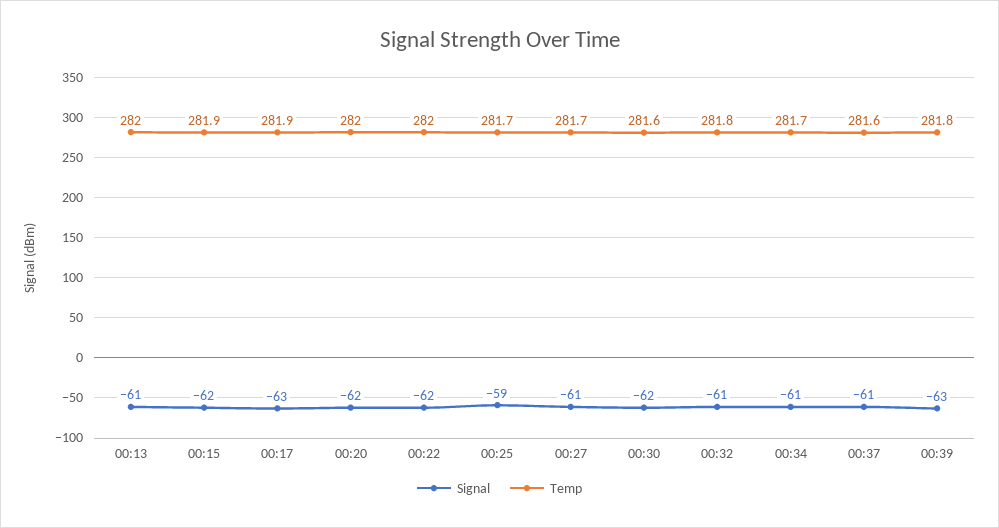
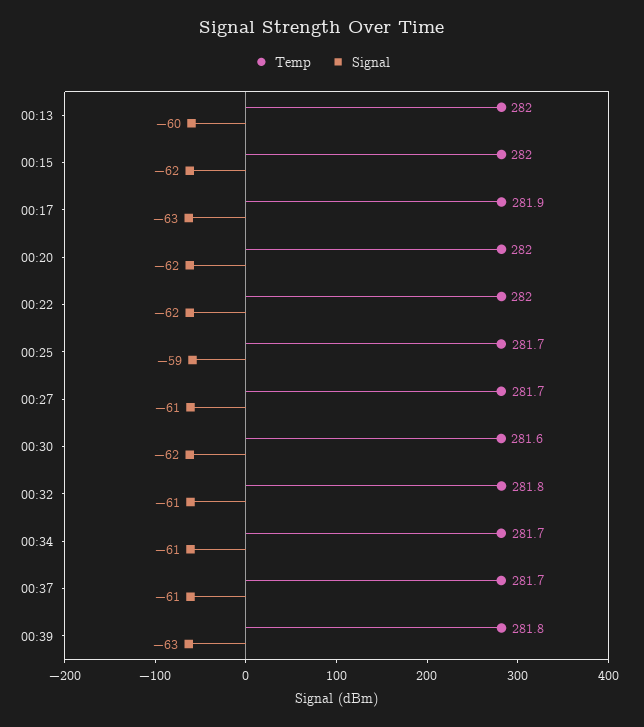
  {
    "Signal": {
-     "00:13": -61,
+     "00:13": -60,
      "00:15": -62,
      "00:17": -63,
      "00:20": -62,
      "00:22": -62,
      "00:25": -59,
      "00:27": -61,
      "00:30": -62,
      "00:32": -61,
      "00:34": -61,
      "00:37": -61,
      "00:39": -63
    },
    "Temp": {
      "00:13": 282,
-     "00:15": 281.9,
+     "00:15": 282,
      "00:17": 281.9,
      "00:20": 282,
      "00:22": 282,
      "00:25": 281.7,
      "00:27": 281.7,
      "00:30": 281.6,
      "00:32": 281.8,
      "00:34": 281.7,
-     "00:37": 281.6,
+     "00:37": 281.7,
      "00:39": 281.8
    }
  }

